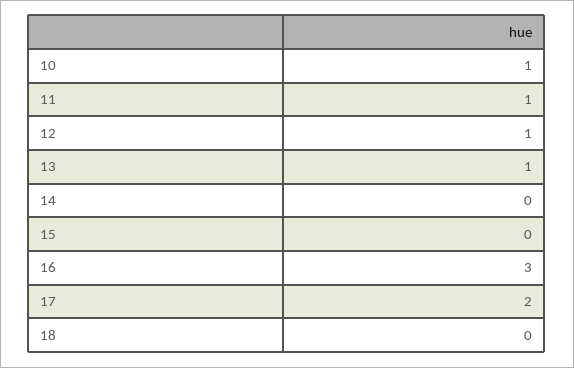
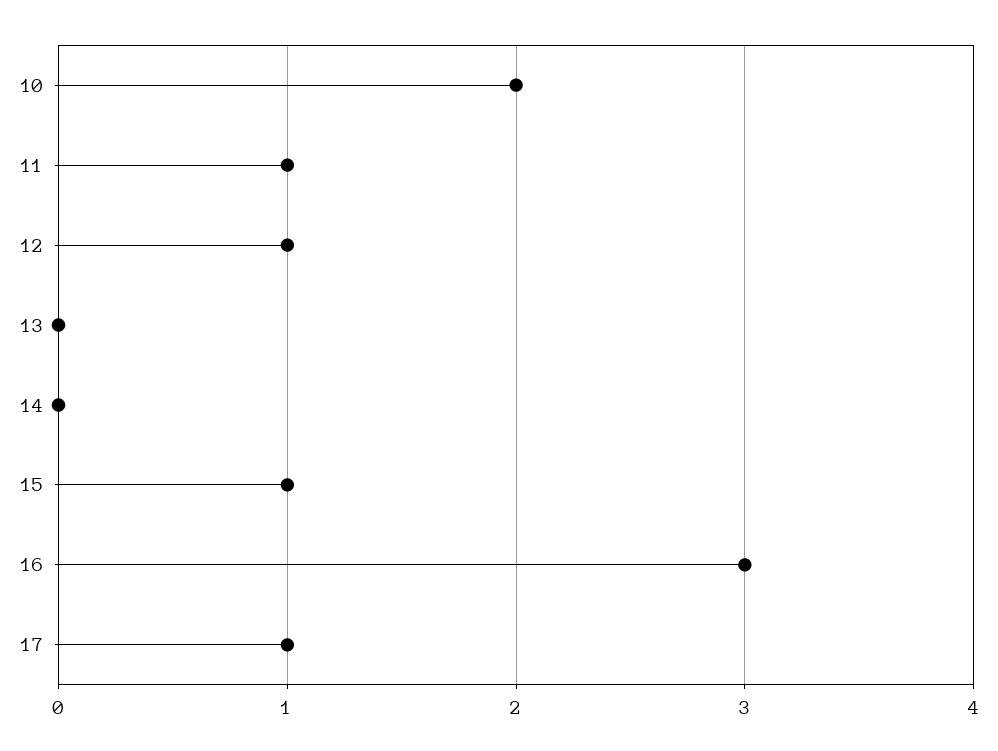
  {
-   "10": 1,
+   "10": 2,
    "11": 1,
    "12": 1,
-   "13": 1,
+   "13": 0,
    "14": 0,
-   "15": 0,
+   "15": 1,
    "16": 3,
-   "17": 2,
+   "17": 1
-   "18": 0
  }

